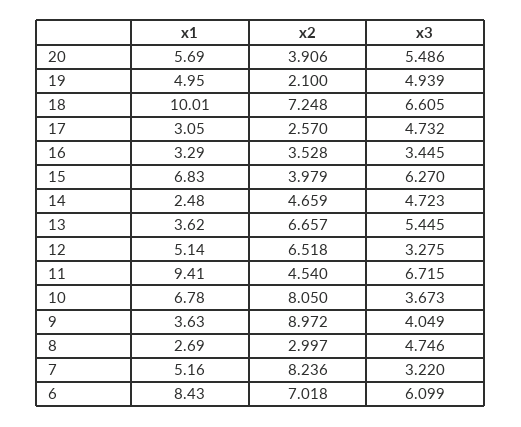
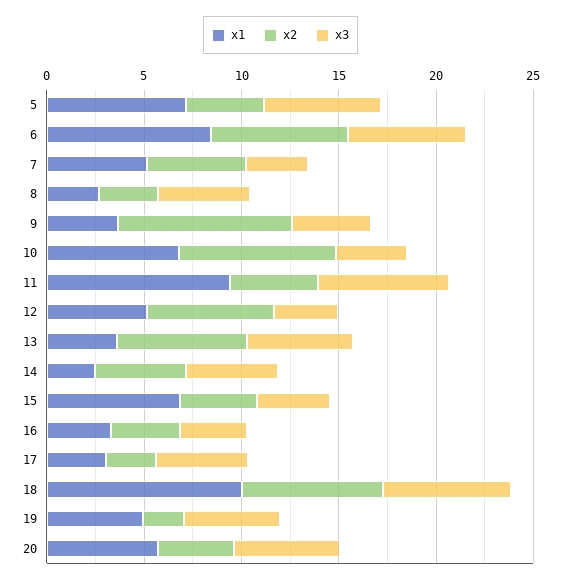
  {
    "x1": {
      "20": 5.69,
      "19": 4.95,
      "18": 10.01,
      "17": 3.05,
      "16": 3.29,
      "15": 6.83,
      "14": 2.48,
      "13": 3.62,
      "12": 5.14,
      "11": 9.41,
      "10": 6.78,
      "9": 3.63,
      "8": 2.69,
      "7": 5.16,
-     "6": 8.43
+     "6": 8.43,
+     "5": 7
    },
    "x2": {
      "20": 3.906,
      "19": 2.1,
      "18": 7.248,
      "17": 2.57,
      "16": 3.528,
      "15": 3.979,
      "14": 4.659,
      "13": 6.657,
      "12": 6.518,
      "11": 4.54,
      "10": 8.05,
      "9": 8.972,
      "8": 2.997,
-     "7": 8.236,
+     "7": 5,
-     "6": 7.018
+     "6": 7.018,
+     "5": 4
    },
    "x3": {
      "20": 5.486,
      "19": 4.939,
      "18": 6.605,
      "17": 4.732,
      "16": 3.445,
-     "15": 6.27,
+     "15": 4,
      "14": 4.723,
      "13": 5.445,
      "12": 3.275,
      "11": 6.715,
      "10": 3.673,
      "9": 4.049,
      "8": 4.746,
      "7": 3.22,
-     "6": 6.099
+     "6": 6.099,
+     "5": 6
    }
  }

